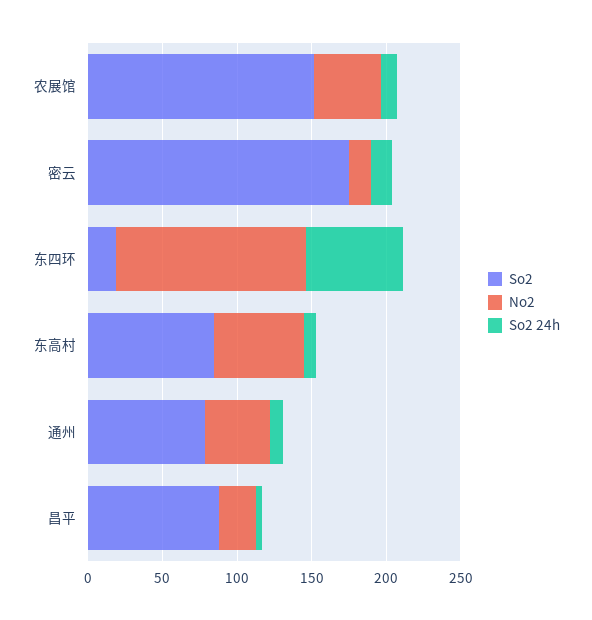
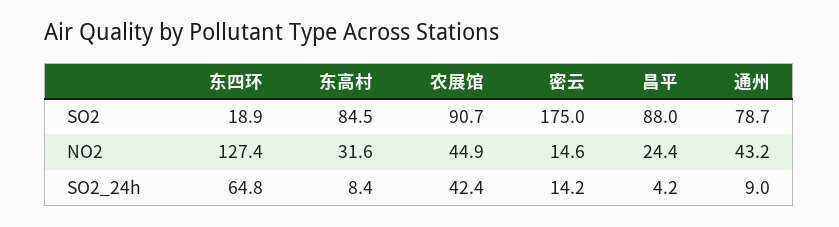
  {
    "So2": {
-     "农展馆": 150,
+     "农展馆": 90.7,
      "密云": 175,
      "东四环": 18.9,
      "东高村": 84.5,
      "通州": 78.7,
      "昌平": 88
    },
    "No2": {
      "农展馆": 44.9,
      "密云": 14.6,
      "东四环": 127.4,
-     "东高村": 60,
+     "东高村": 31.6,
      "通州": 43.2,
      "昌平": 24.4
    },
    "So2 24h": {
-     "农展馆": 10,
+     "农展馆": 42.4,
      "密云": 14.2,
      "东四环": 64.8,
      "东高村": 8.4,
      "通州": 9,
      "昌平": 4.2
    }
  }

